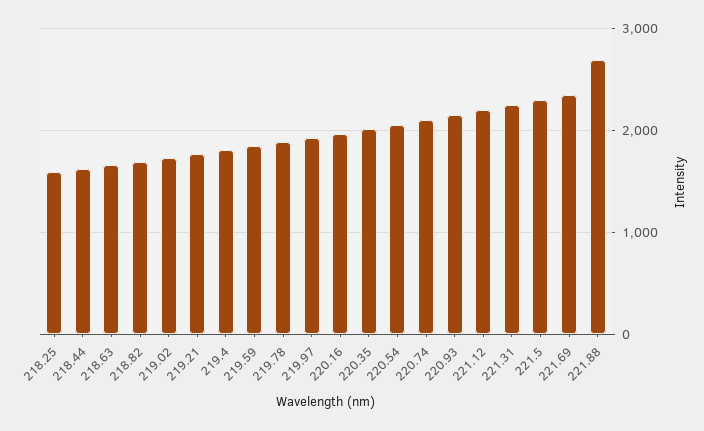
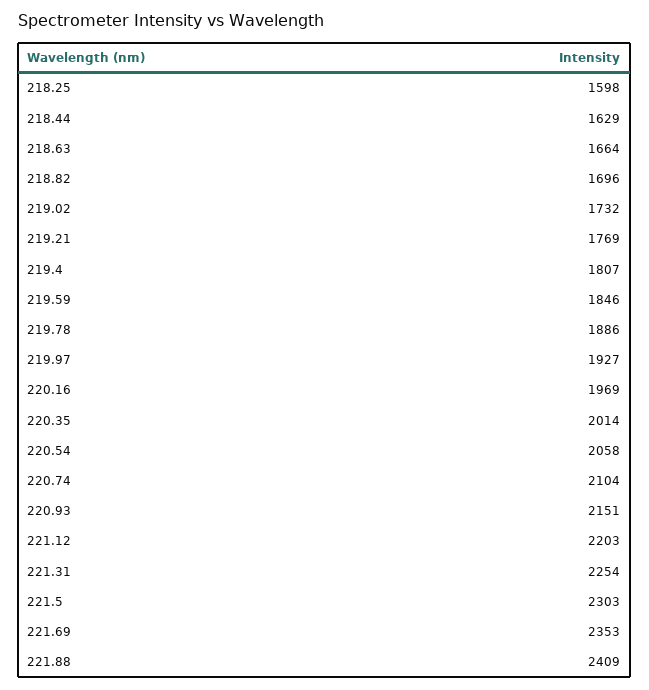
  {
    "218.25": 1598,
    "218.44": 1629,
    "218.63": 1664,
    "218.82": 1696,
    "219.02": 1732,
    "219.21": 1769,
    "219.4": 1807,
    "219.59": 1846,
    "219.78": 1886,
    "219.97": 1927,
    "220.16": 1969,
    "220.35": 2014,
    "220.54": 2058,
    "220.74": 2104,
    "220.93": 2151,
    "221.12": 2203,
    "221.31": 2254,
    "221.5": 2303,
    "221.69": 2353,
-   "221.88": 2700
+   "221.88": 2409
  }

